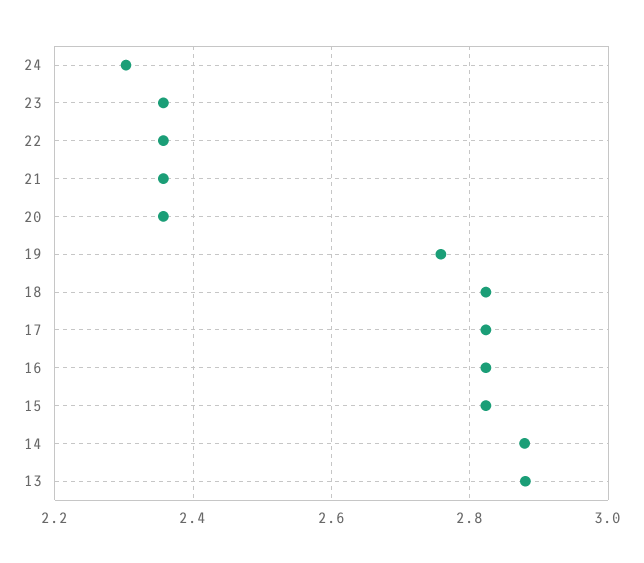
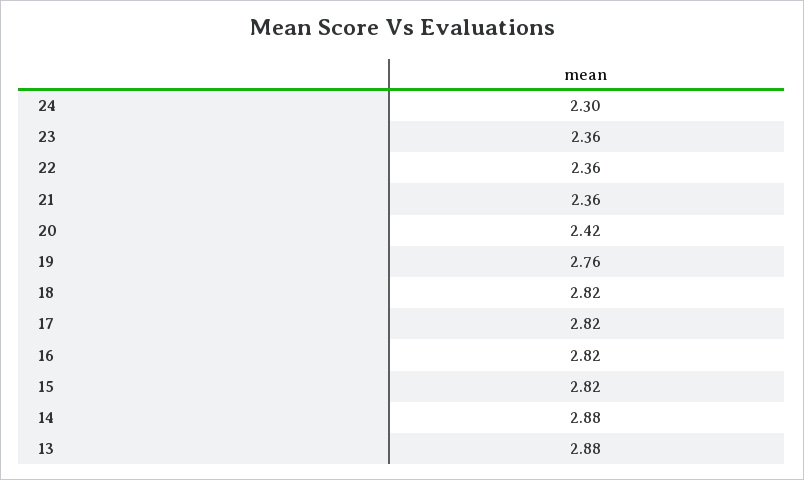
  {
    "24": 2.3,
    "23": 2.36,
    "22": 2.36,
    "21": 2.36,
-   "20": 2.36,
+   "20": 2.42,
    "19": 2.76,
    "18": 2.82,
    "17": 2.82,
    "16": 2.82,
    "15": 2.82,
    "14": 2.88,
    "13": 2.88
  }

